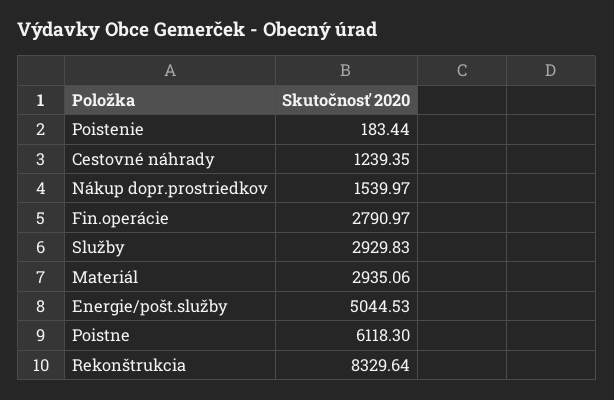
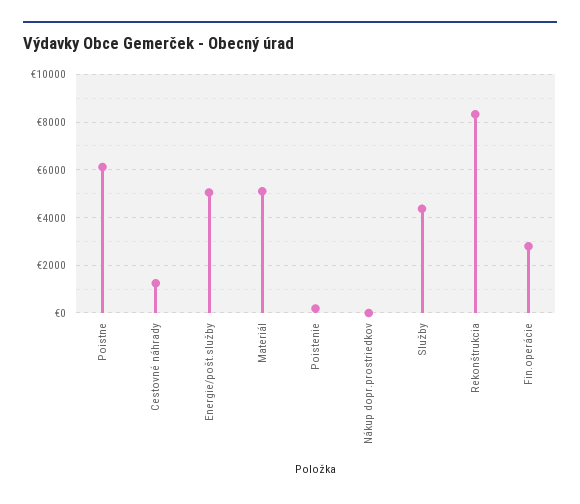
  {
    "Poistenie": 183.44,
    "Cestovné náhrady": 1239.35,
-   "Nákup dopr.prostriedkov": 1539.97,
+   "Nákup dopr.prostriedkov": 0,
    "Fin.operácie": 2790.97,
-   "Služby": 2929.83,
+   "Služby": 4500,
-   "Materiál": 2935.06,
+   "Materiál": 5000,
    "Energie/pošt.služby": 5044.53,
    "Poistne": 6118.3,
    "Rekonštrukcia": 8329.64
  }

